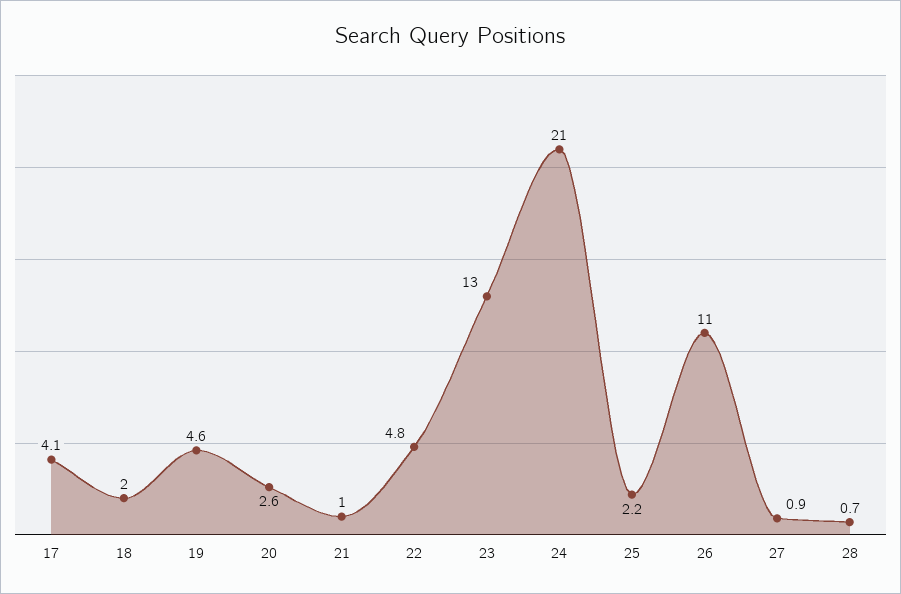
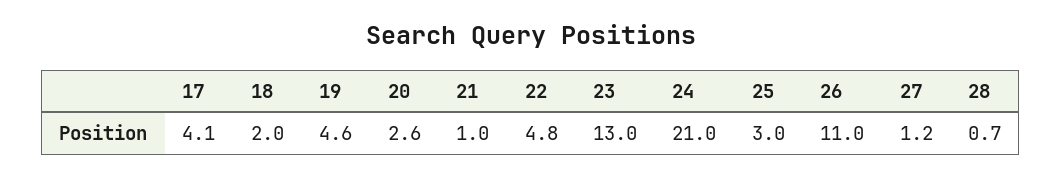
  {
    "17": 4.1,
    "18": 2,
    "19": 4.6,
    "20": 2.6,
    "21": 1,
    "22": 4.8,
    "23": 13,
    "24": 21,
-   "25": 2.2,
+   "25": 3,
    "26": 11,
-   "27": 0.9,
+   "27": 1.2,
    "28": 0.7
  }

